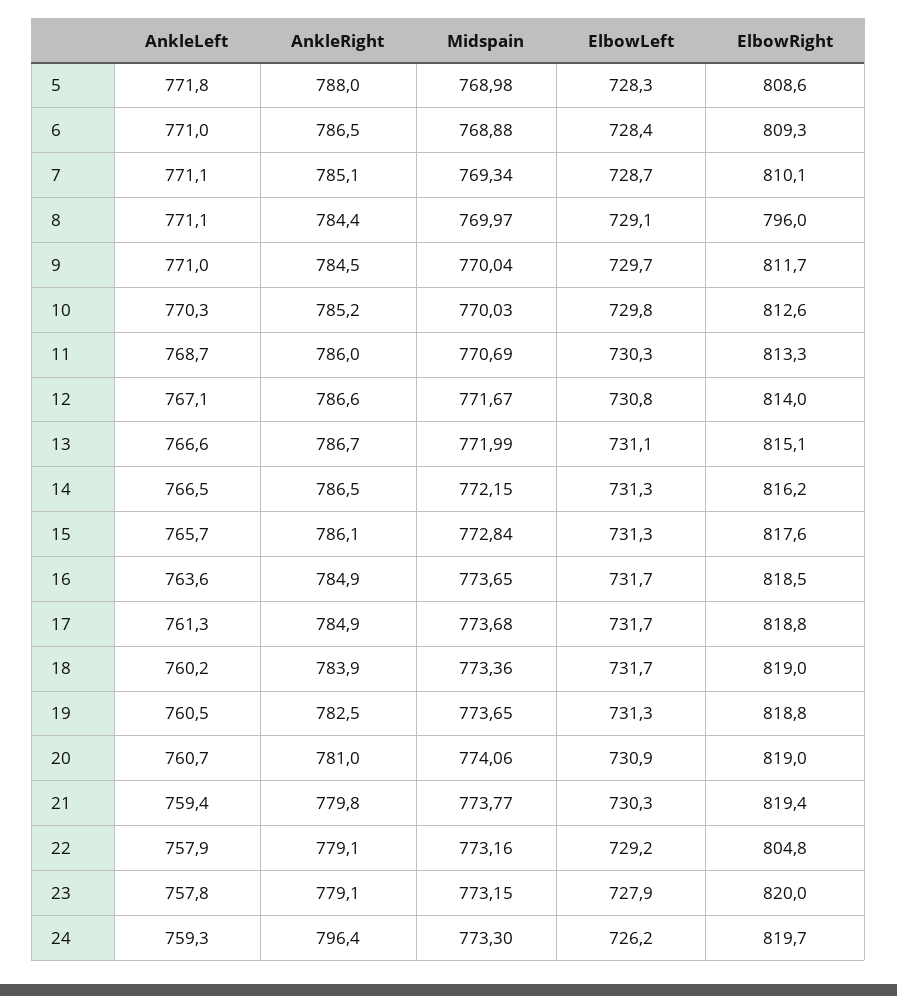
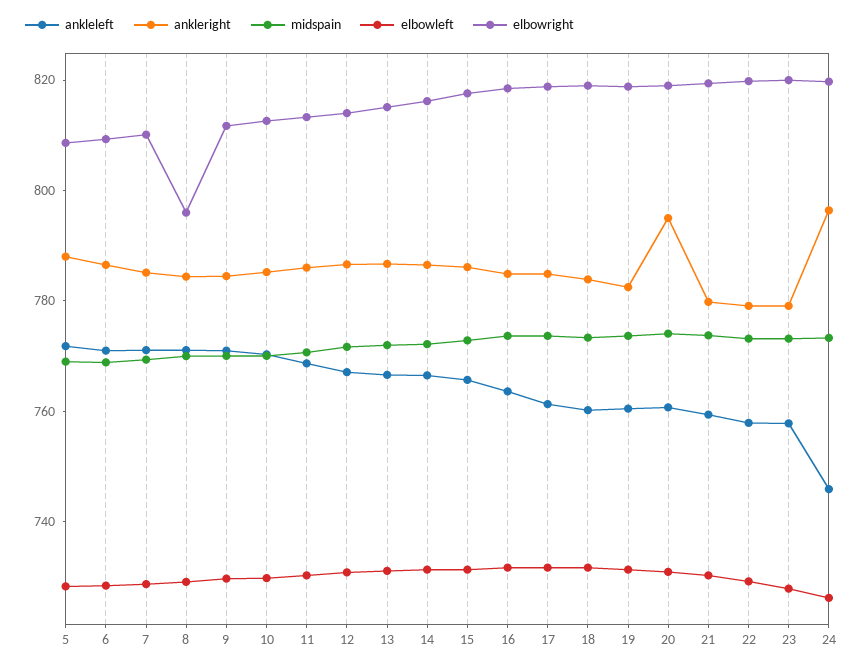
  {
    "AnkleLeft": {
      "5": 771.8,
      "6": 771,
      "7": 771.1,
      "8": 771.1,
      "9": 771,
      "10": 770.3,
      "11": 768.7,
      "12": 767.1,
      "13": 766.6,
      "14": 766.5,
      "15": 765.7,
      "16": 763.6,
      "17": 761.3,
      "18": 760.2,
      "19": 760.5,
      "20": 760.7,
      "21": 759.4,
      "22": 757.9,
      "23": 757.8,
-     "24": 759.3
+     "24": 745
    },
    "AnkleRight": {
      "5": 788,
      "6": 786.5,
      "7": 785.1,
      "8": 784.4,
      "9": 784.5,
      "10": 785.2,
      "11": 786,
      "12": 786.6,
      "13": 786.7,
      "14": 786.5,
      "15": 786.1,
      "16": 784.9,
      "17": 784.9,
      "18": 783.9,
      "19": 782.5,
-     "20": 781,
+     "20": 795,
      "21": 779.8,
      "22": 779.1,
      "23": 779.1,
      "24": 796.4
    },
    "Midspain": {
      "5": 768.98,
      "6": 768.88,
      "7": 769.34,
      "8": 769.97,
      "9": 770.04,
      "10": 770.03,
      "11": 770.69,
      "12": 771.67,
      "13": 771.99,
      "14": 772.15,
      "15": 772.84,
      "16": 773.65,
      "17": 773.68,
      "18": 773.36,
      "19": 773.65,
      "20": 774.06,
      "21": 773.77,
      "22": 773.16,
      "23": 773.15,
      "24": 773.3
    },
    "ElbowLeft": {
      "5": 728.3,
      "6": 728.4,
      "7": 728.7,
      "8": 729.1,
      "9": 729.7,
      "10": 729.8,
      "11": 730.3,
      "12": 730.8,
      "13": 731.1,
      "14": 731.3,
      "15": 731.3,
      "16": 731.7,
      "17": 731.7,
      "18": 731.7,
      "19": 731.3,
      "20": 730.9,
      "21": 730.3,
      "22": 729.2,
      "23": 727.9,
      "24": 726.2
    },
    "ElbowRight": {
      "5": 808.6,
      "6": 809.3,
      "7": 810.1,
      "8": 796,
      "9": 811.7,
      "10": 812.6,
      "11": 813.3,
      "12": 814,
      "13": 815.1,
      "14": 816.2,
      "15": 817.6,
      "16": 818.5,
      "17": 818.8,
      "18": 819,
      "19": 818.8,
      "20": 819,
      "21": 819.4,
-     "22": 804.8,
+     "22": 820,
      "23": 820,
      "24": 819.7
    }
  }

